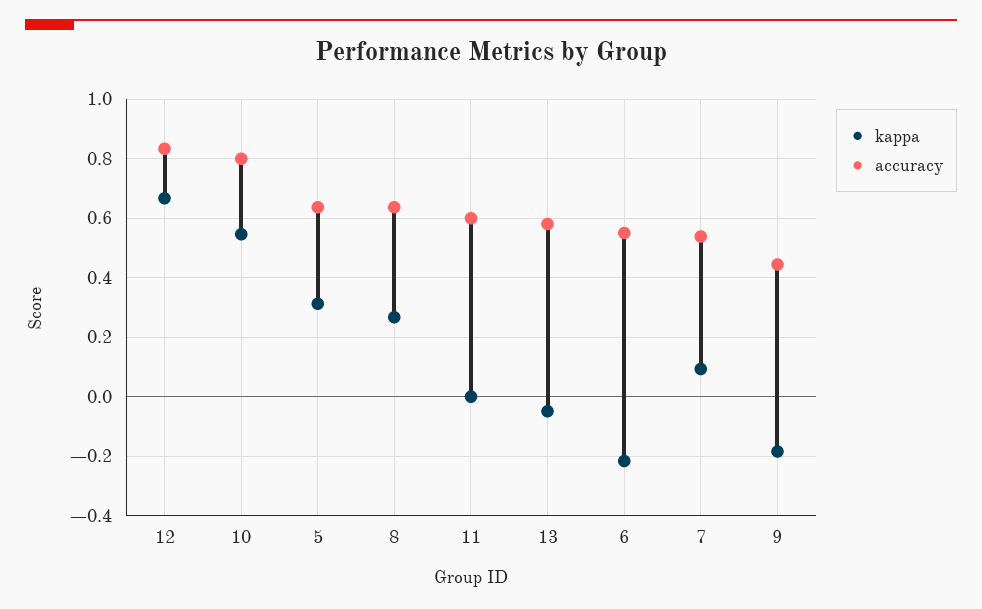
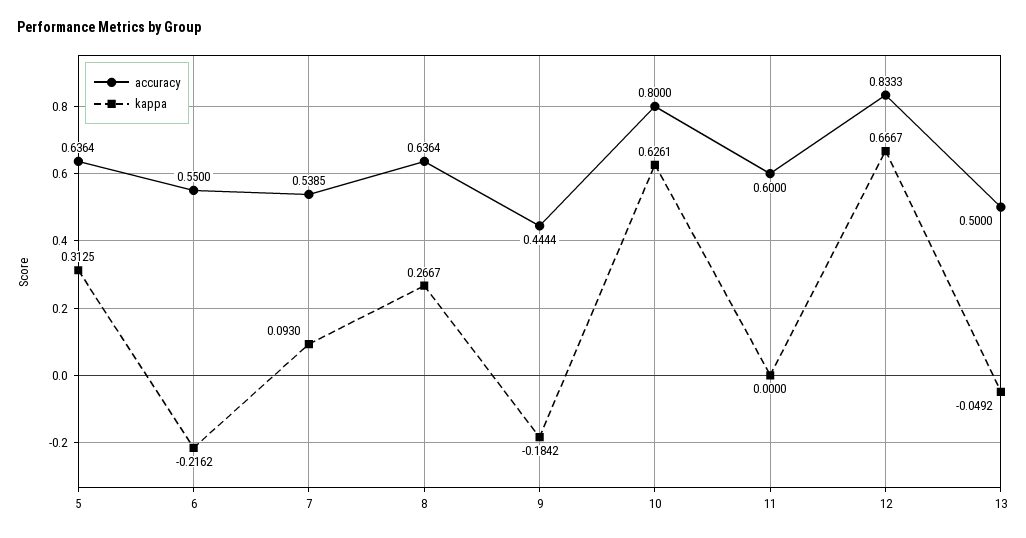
  {
    "kappa": {
      "12": 0.6667,
-     "10": 0.55,
+     "10": 0.6261,
      "5": 0.3125,
      "8": 0.2667,
      "11": 0,
      "13": -0.0492,
      "6": -0.2162,
      "7": 0.093,
      "9": -0.1842
    },
    "accuracy": {
      "12": 0.8333,
      "10": 0.8,
      "5": 0.6364,
      "8": 0.6364,
      "11": 0.6,
-     "13": 0.575,
+     "13": 0.5,
      "6": 0.55,
      "7": 0.5385,
      "9": 0.4444
    }
  }

